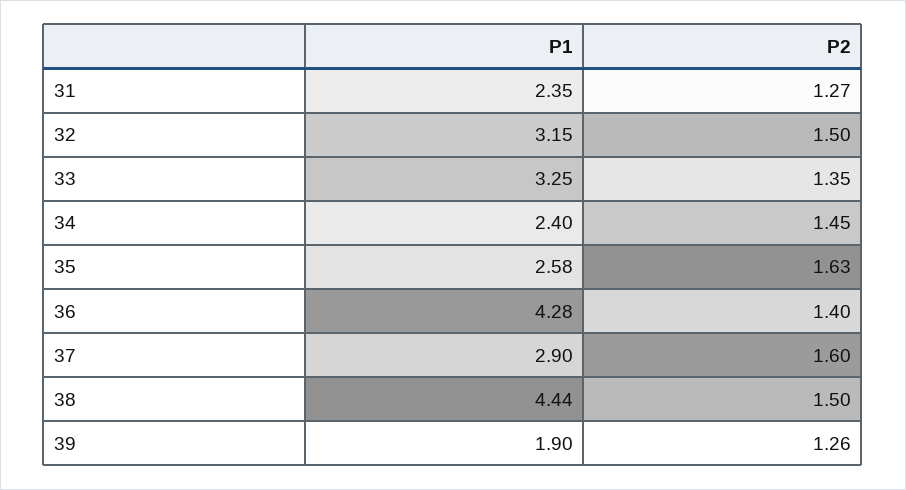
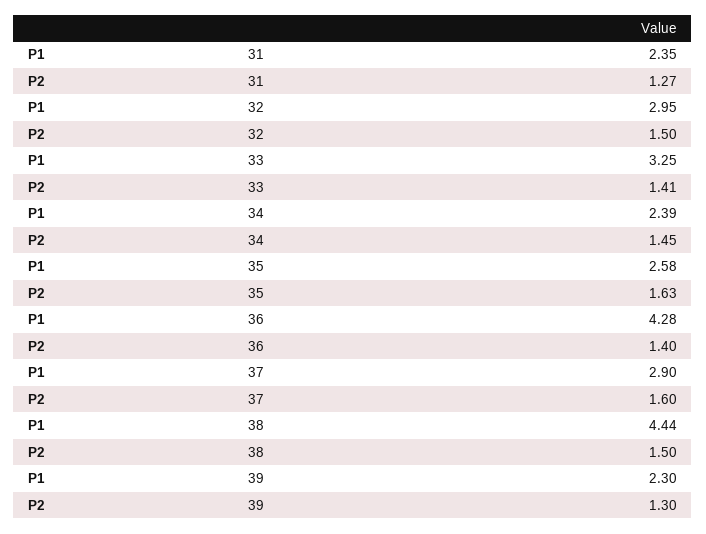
  {
    "P1": {
      "31": 2.35,
-     "32": 3.15,
+     "32": 2.95,
      "33": 3.25,
-     "34": 2.4,
+     "34": 2.39,
      "35": 2.58,
      "36": 4.28,
      "37": 2.9,
      "38": 4.44,
-     "39": 1.9
+     "39": 2.3
    },
    "P2": {
      "31": 1.27,
      "32": 1.5,
-     "33": 1.35,
+     "33": 1.41,
      "34": 1.45,
      "35": 1.63,
      "36": 1.4,
      "37": 1.6,
      "38": 1.5,
-     "39": 1.26
+     "39": 1.3
    }
  }

